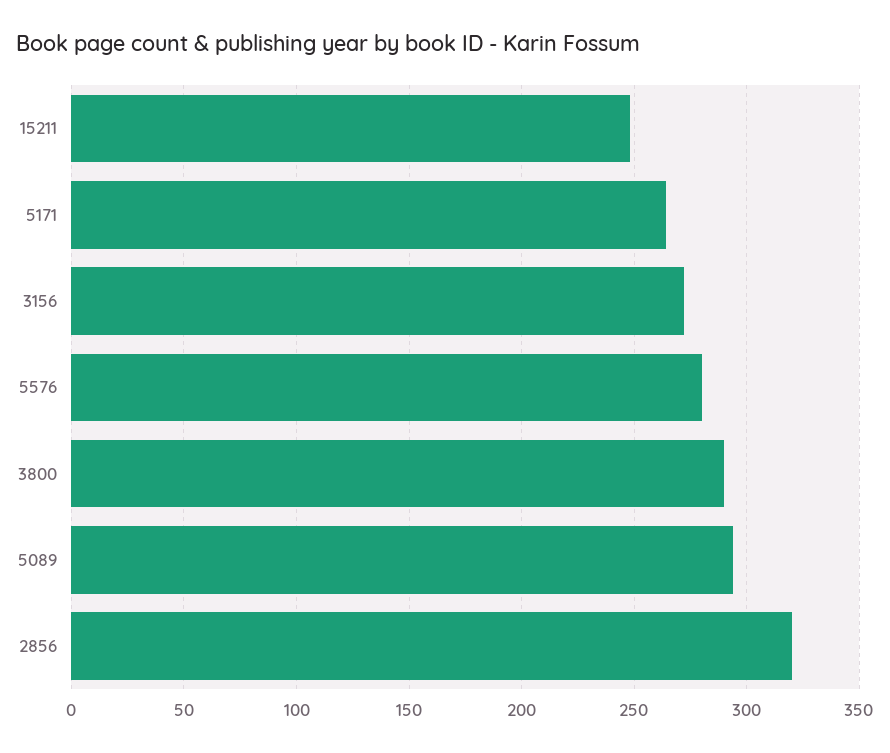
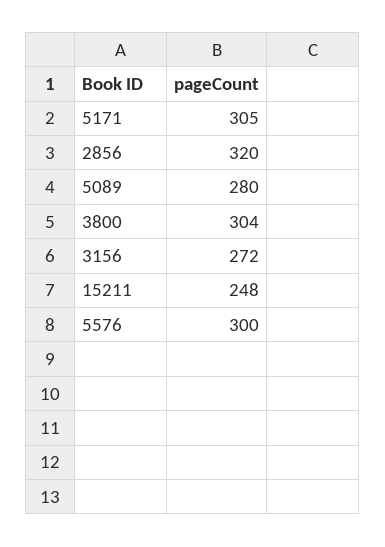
  {
    "15211": 248,
-   "5171": 265,
+   "5171": 305,
    "3156": 272,
-   "5576": 280,
+   "5576": 300,
-   "3800": 290,
+   "3800": 304,
-   "5089": 295,
+   "5089": 280,
    "2856": 320
  }

